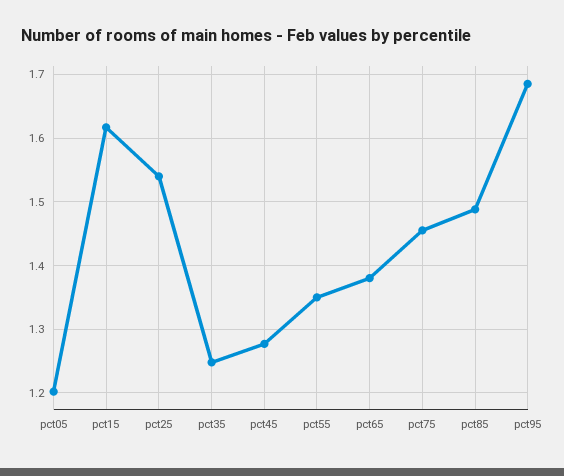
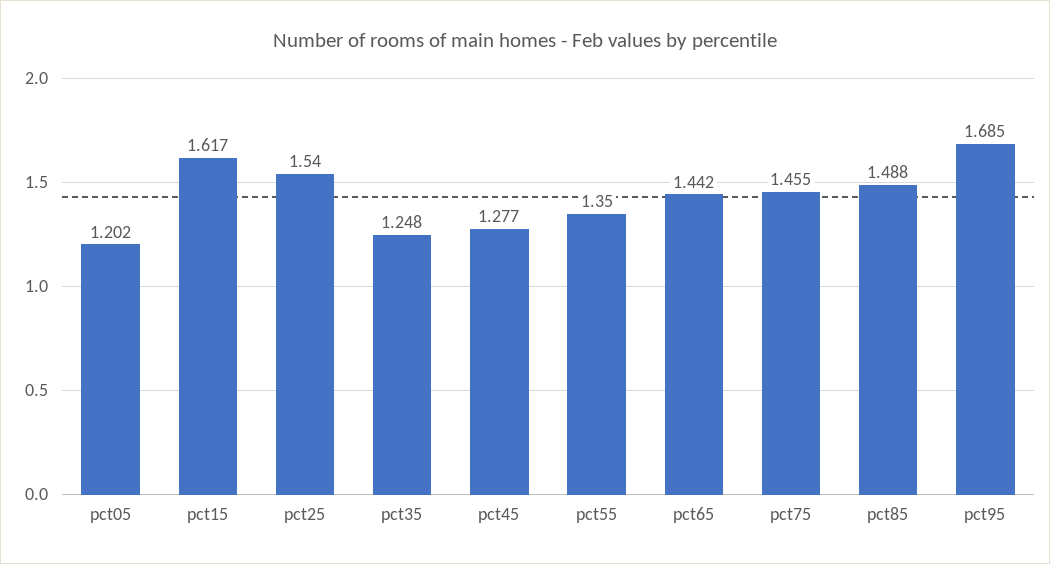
  {
    "pct05": 1.202,
    "pct15": 1.617,
    "pct25": 1.54,
    "pct35": 1.248,
    "pct45": 1.277,
    "pct55": 1.35,
-   "pct65": 1.38,
+   "pct65": 1.442,
    "pct75": 1.455,
    "pct85": 1.488,
    "pct95": 1.685
  }

